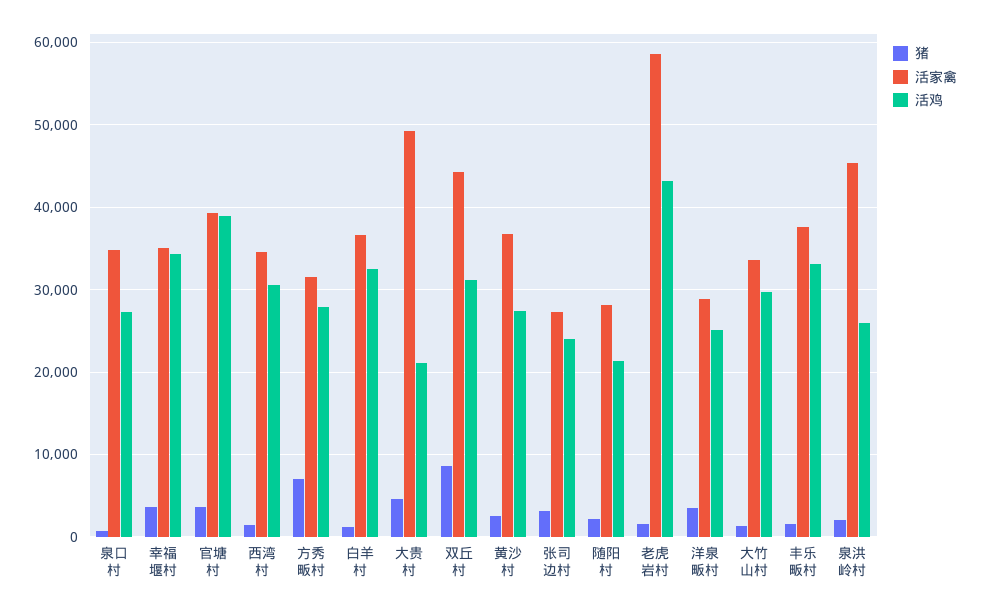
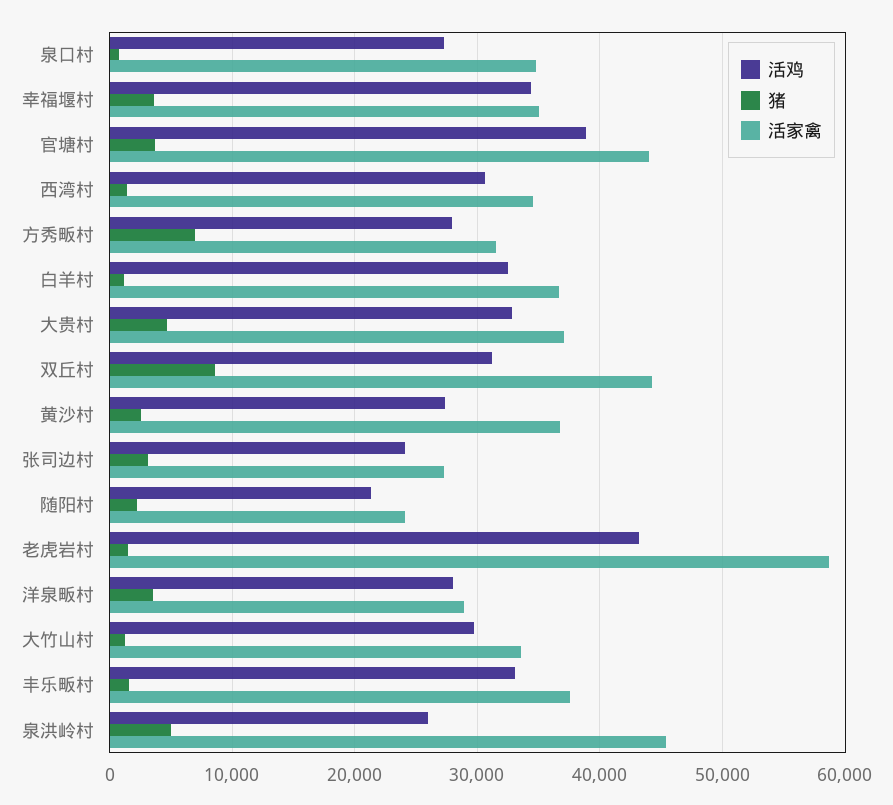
  {
    "猪": {
      "泉口村": 1000,
      "幸福堰村": 4000,
      "官塘村": 4000,
      "西湾村": 1000,
      "方秀畈村": 7000,
      "白羊村": 1000,
      "大贵村": 5000,
      "双丘村": 9000,
      "黄沙村": 3000,
      "张司边村": 3000,
      "随阳村": 2000,
      "老虎岩村": 2000,
      "洋泉畈村": 4000,
      "大竹山村": 1000,
      "丰乐畈村": 2000,
-     "泉洪岭村": 2000
+     "泉洪岭村": 5000
    },
    "活家禽": {
      "泉口村": 35000,
      "幸福堰村": 35000,
-     "官塘村": 39000,
+     "官塘村": 44000,
      "西湾村": 35000,
      "方秀畈村": 32000,
      "白羊村": 37000,
-     "大贵村": 49000,
+     "大贵村": 37000,
      "双丘村": 44000,
      "黄沙村": 37000,
      "张司边村": 27000,
-     "随阳村": 28000,
+     "随阳村": 24000,
      "老虎岩村": 59000,
      "洋泉畈村": 29000,
      "大竹山村": 34000,
      "丰乐畈村": 38000,
      "泉洪岭村": 45000
    },
    "活鸡": {
      "泉口村": 27000,
      "幸福堰村": 34000,
      "官塘村": 39000,
      "西湾村": 31000,
      "方秀畈村": 28000,
      "白羊村": 32000,
-     "大贵村": 21000,
+     "大贵村": 33000,
      "双丘村": 31000,
      "黄沙村": 27000,
      "张司边村": 24000,
      "随阳村": 21000,
      "老虎岩村": 43000,
-     "洋泉畈村": 25000,
+     "洋泉畈村": 28000,
      "大竹山村": 30000,
      "丰乐畈村": 33000,
      "泉洪岭村": 26000
    }
  }

